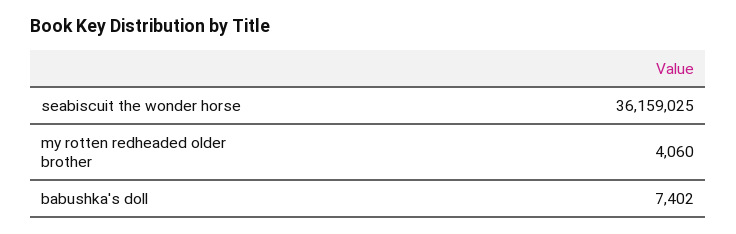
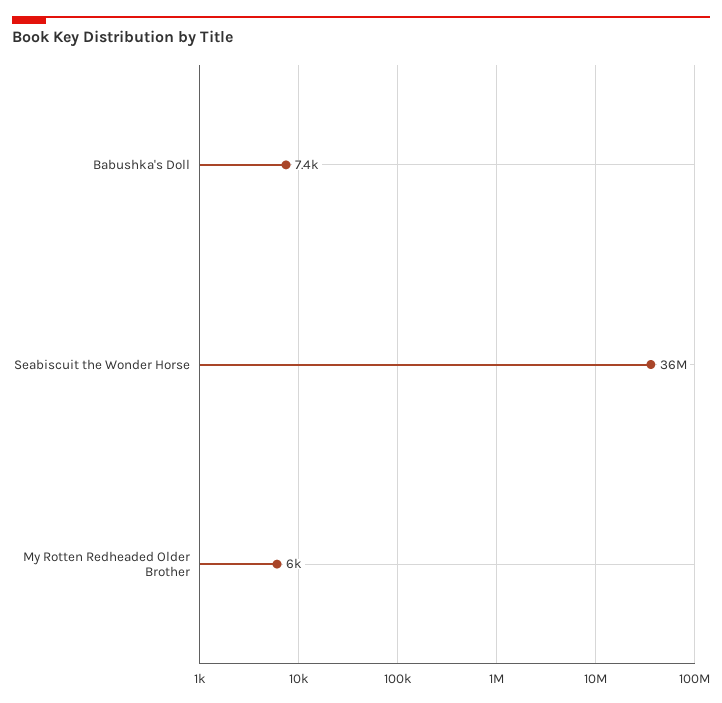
  {
    "seabiscuit the wonder horse": 36159025,
-   "my rotten redheaded older brother": 4060,
+   "my rotten redheaded older brother": 6000,
    "babushka's doll": 7402
  }

